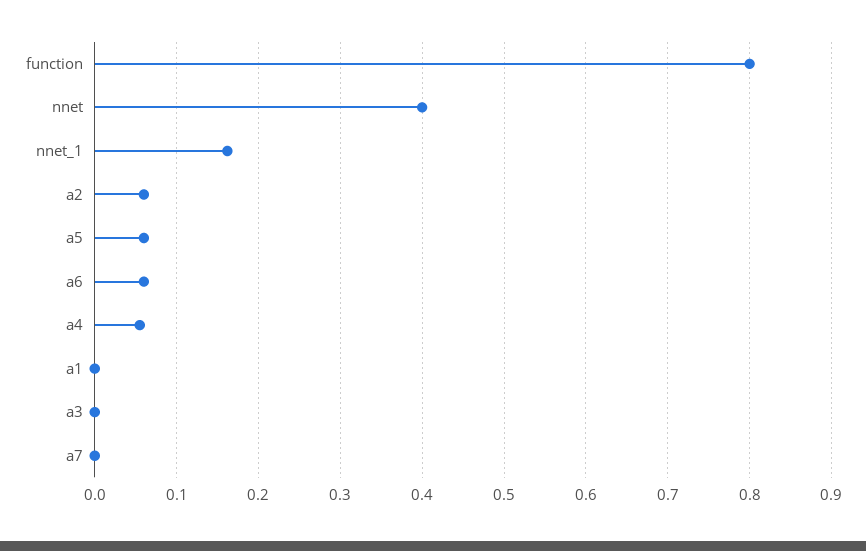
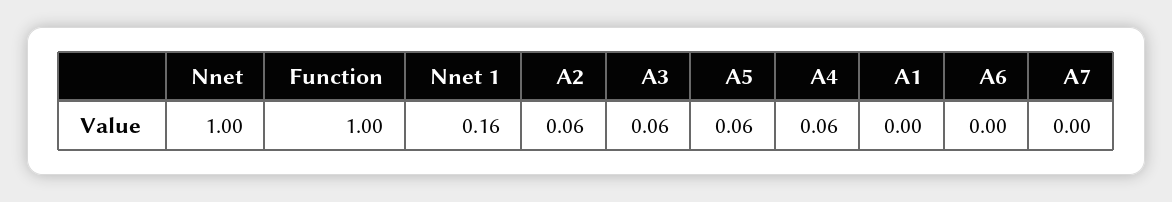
  {
-   "function": 0.8,
+   "function": 1,
-   "nnet": 0.4,
+   "nnet": 1,
    "nnet_1": 0.16,
    "a2": 0.06,
    "a5": 0.06,
-   "a6": 0.06,
+   "a6": 0,
    "a4": 0.06,
    "a1": 0,
-   "a3": 0,
+   "a3": 0.06,
    "a7": 0
  }

